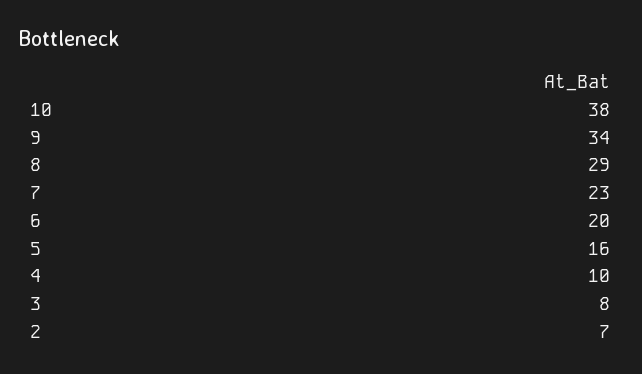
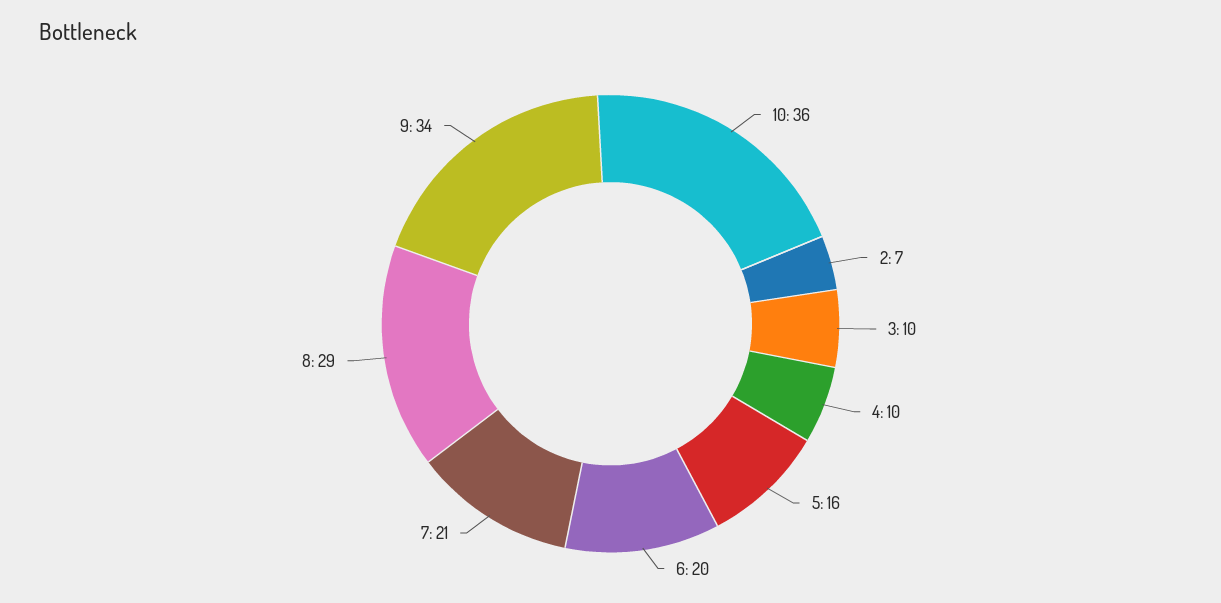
  {
-   "10": 38,
+   "10": 36,
    "9": 34,
    "8": 29,
-   "7": 23,
+   "7": 21,
    "6": 20,
    "5": 16,
    "4": 10,
-   "3": 8,
+   "3": 10,
    "2": 7
  }

